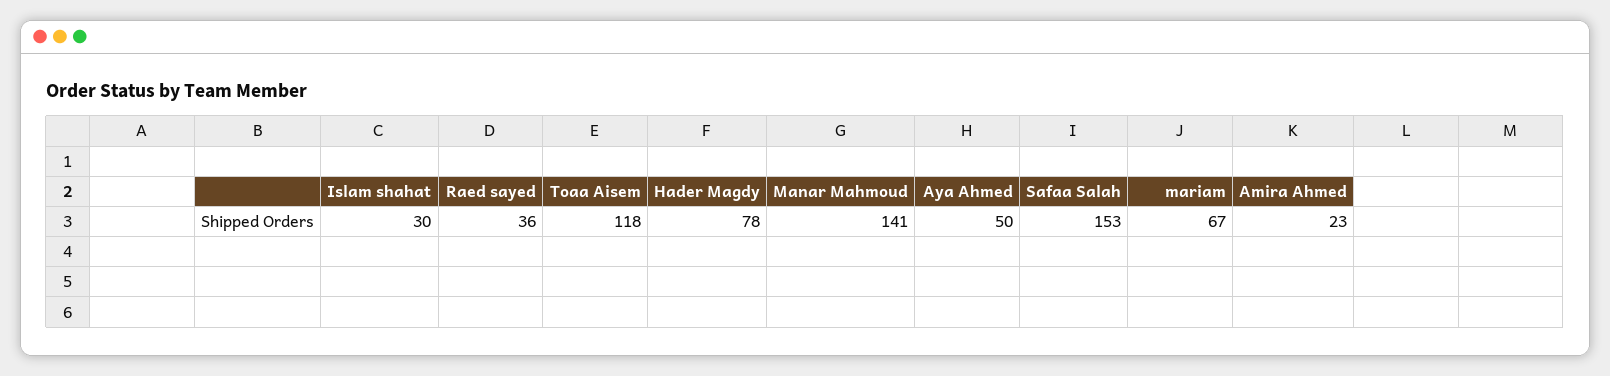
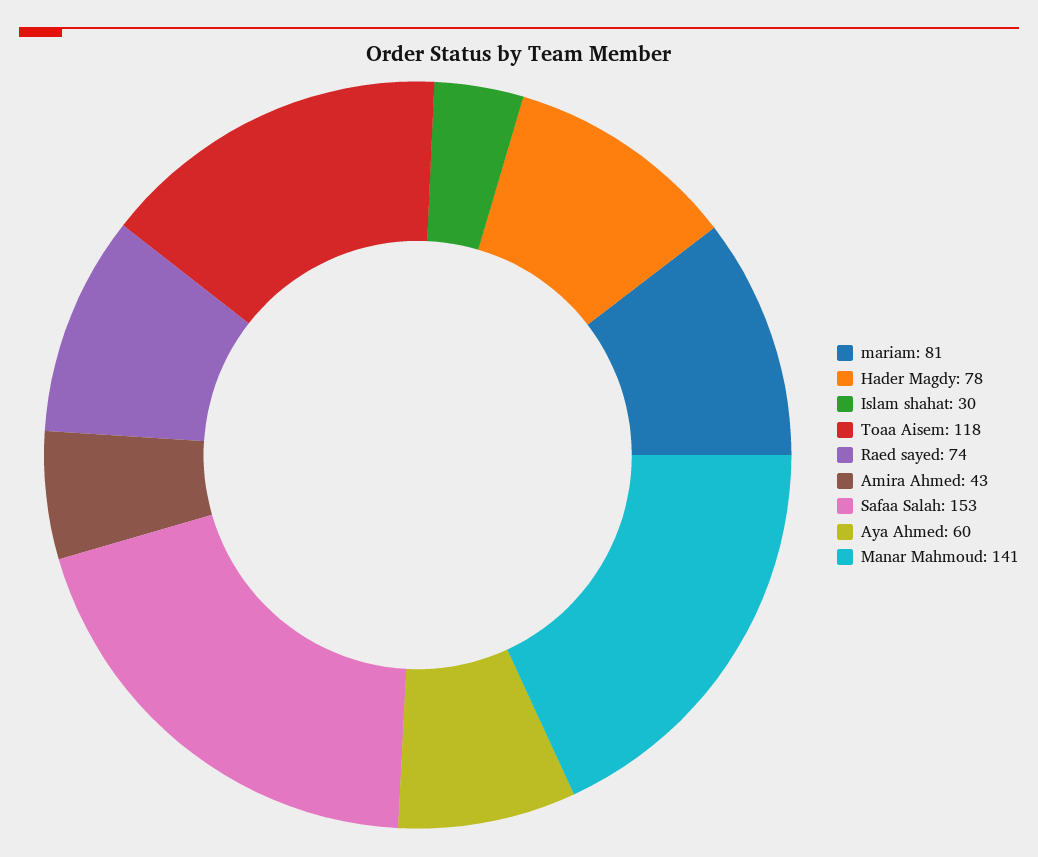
  {
    "Islam shahat": 30,
-   "Raed sayed": 36,
+   "Raed sayed": 74,
    "Toaa Aisem": 118,
    "Hader Magdy": 78,
    "Manar Mahmoud": 141,
-   "Aya Ahmed": 50,
+   "Aya Ahmed": 60,
    "Safaa Salah": 153,
-   "mariam": 67,
+   "mariam": 81,
-   "Amira Ahmed": 23
+   "Amira Ahmed": 43
  }

